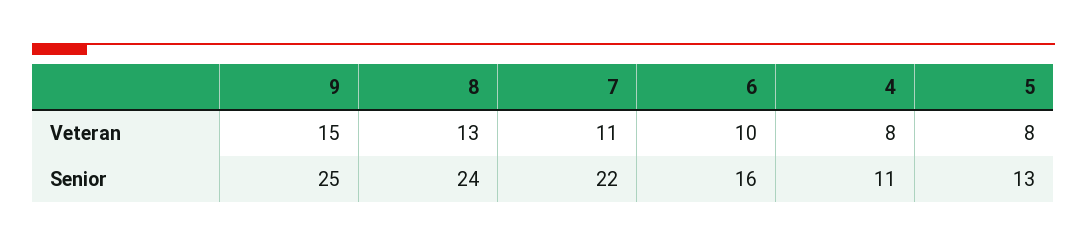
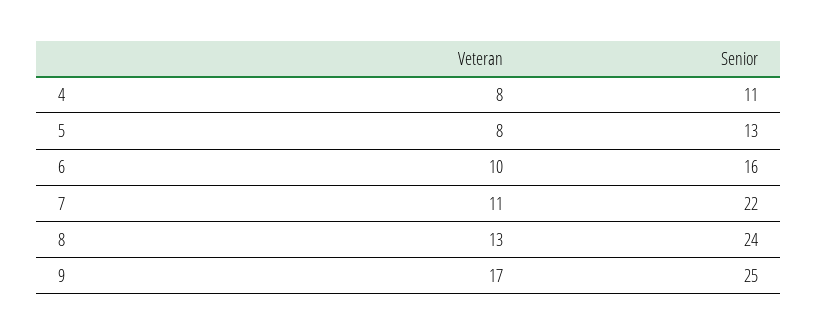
  {
    "9": {
-     "Veteran": 15,
+     "Veteran": 17,
      "Senior": 25
    },
    "8": {
      "Veteran": 13,
      "Senior": 24
    },
    "7": {
      "Veteran": 11,
      "Senior": 22
    },
    "6": {
      "Veteran": 10,
      "Senior": 16
    },
    "4": {
      "Veteran": 8,
      "Senior": 11
    },
    "5": {
      "Veteran": 8,
      "Senior": 13
    }
  }

